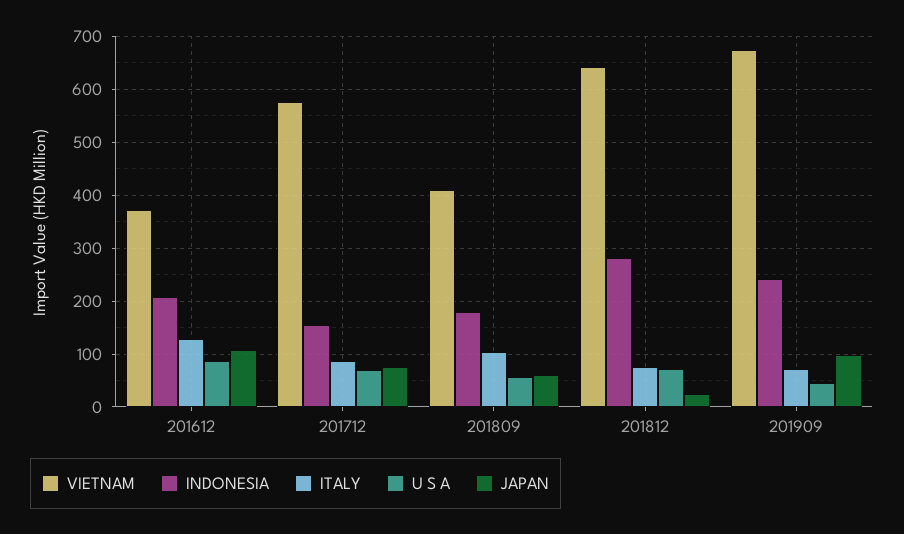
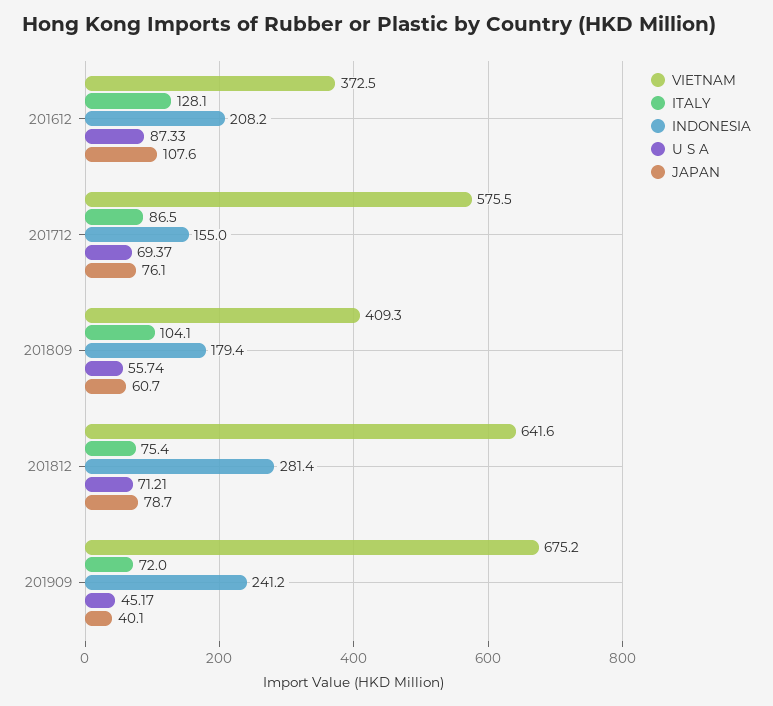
  {
    "VIETNAM": {
      "201612": 372.5,
      "201712": 575.5,
      "201809": 409.3,
      "201812": 641.6,
      "201909": 675.2
    },
    "INDONESIA": {
      "201612": 208.2,
      "201712": 155,
      "201809": 179.4,
      "201812": 281.4,
      "201909": 241.2
    },
    "ITALY": {
      "201612": 128.1,
      "201712": 86.5,
      "201809": 104.1,
      "201812": 75.4,
      "201909": 72
    },
    "U S A": {
      "201612": 87.33,
      "201712": 69.37,
      "201809": 55.74,
      "201812": 71.21,
      "201909": 45.17
    },
    "JAPAN": {
      "201612": 107.6,
      "201712": 76.1,
      "201809": 60.7,
-     "201812": 20,
+     "201812": 78.7,
-     "201909": 100
+     "201909": 40.1
    }
  }

